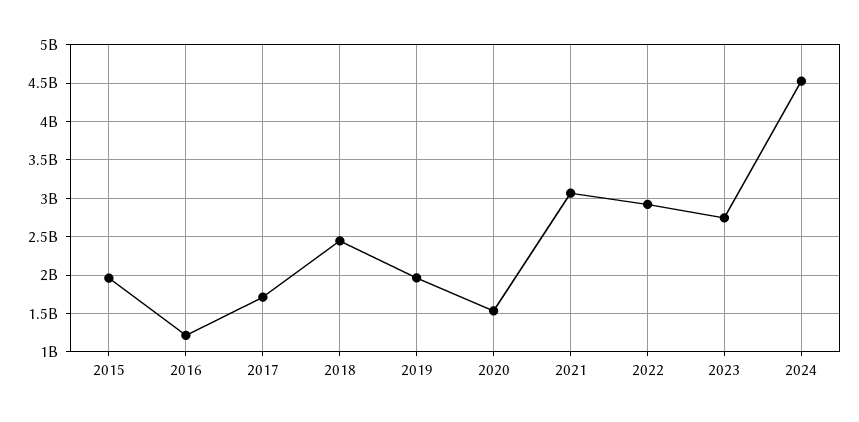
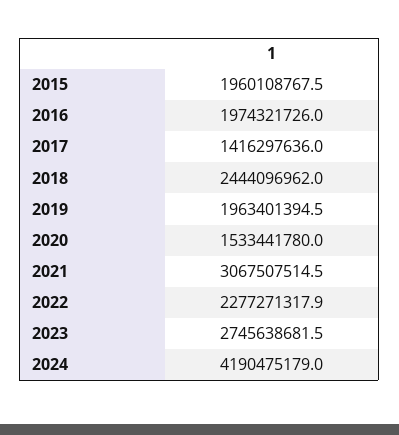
  {
    "2015": 1960108767.5,
-   "2016": 1200000000,
+   "2016": 1974321726,
-   "2017": 1700000000,
+   "2017": 1416297636,
    "2018": 2444096962,
    "2019": 1963401394.5,
    "2020": 1533441780,
    "2021": 3067507514.5,
-   "2022": 2900000000,
+   "2022": 2277271317.9,
    "2023": 2745638681.5,
-   "2024": 4500000000
+   "2024": 4190475179
  }

